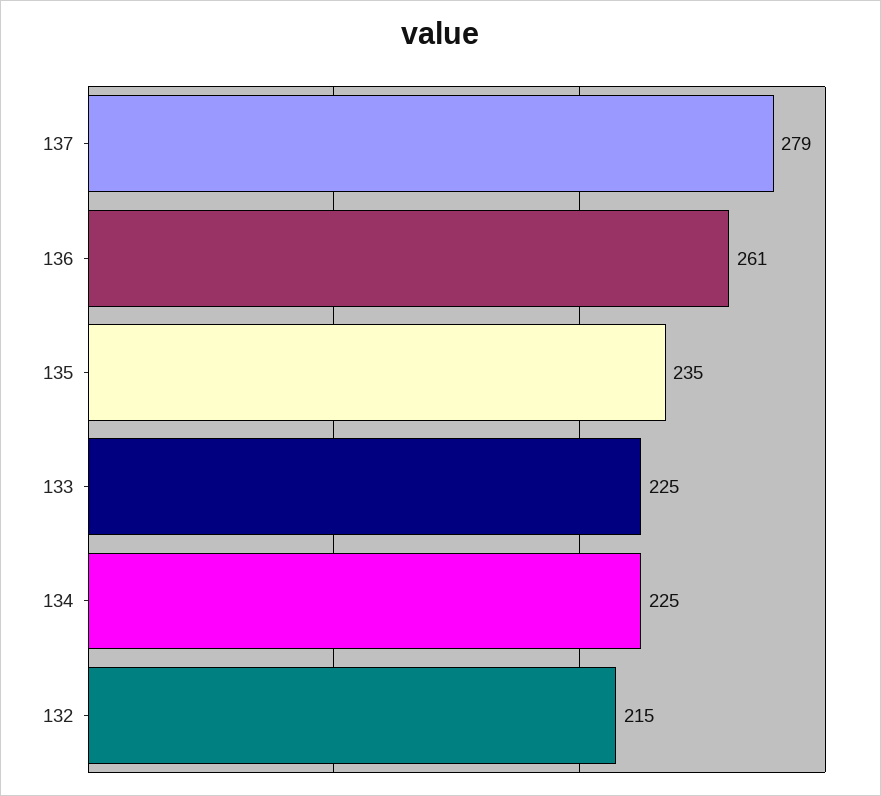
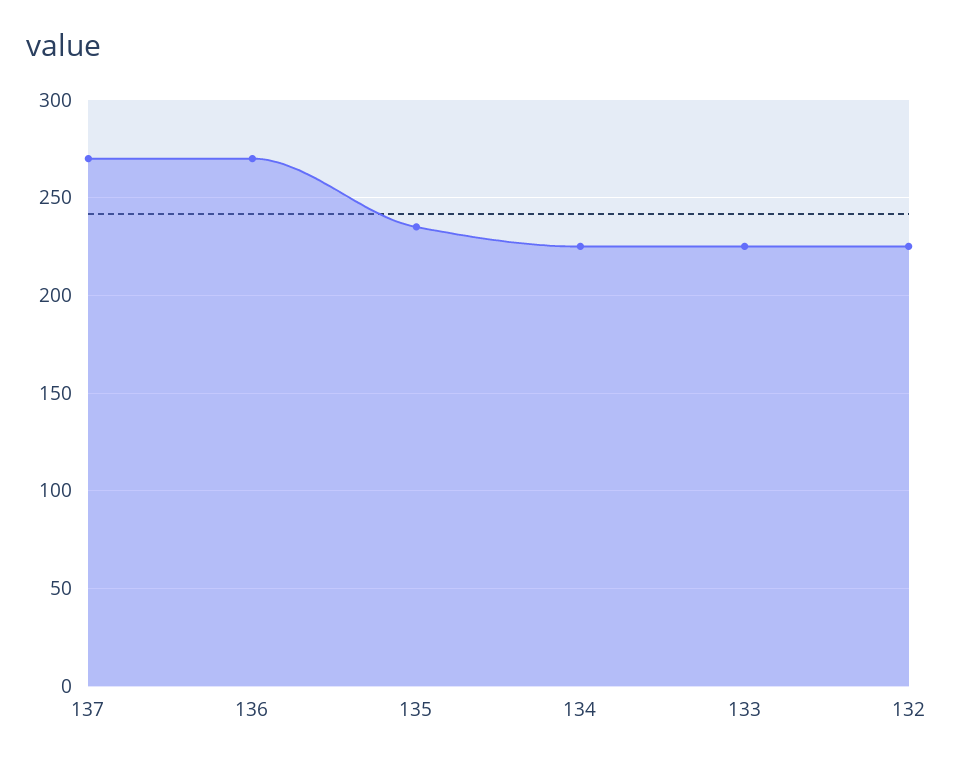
  {
-   "137": 279,
+   "137": 270,
-   "136": 261,
+   "136": 270,
    "135": 235,
    "133": 225,
    "134": 225,
-   "132": 215
+   "132": 225
  }

